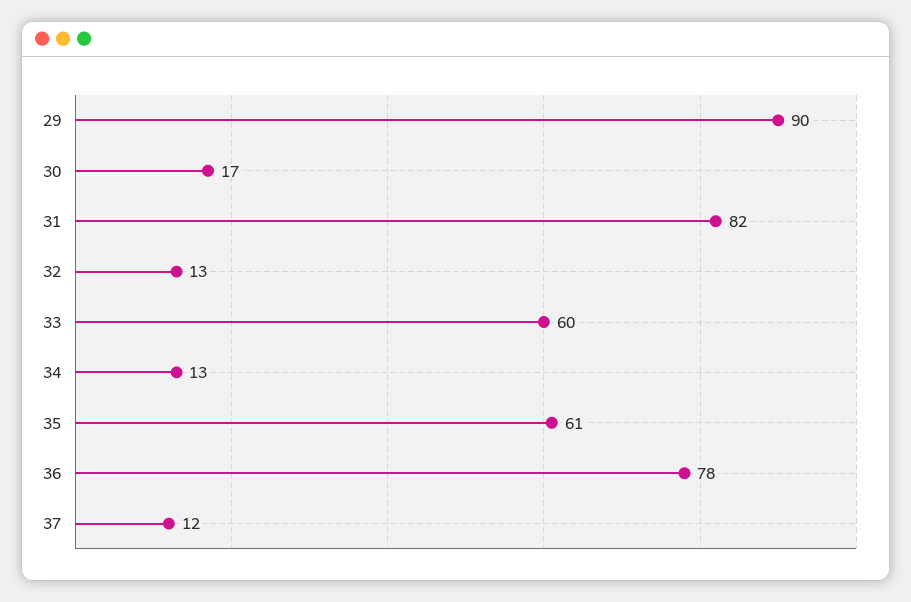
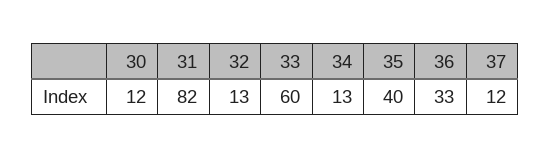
  {
-   "29": 90,
-   "30": 17,
+   "30": 12,
    "31": 82,
    "32": 13,
    "33": 60,
    "34": 13,
-   "35": 61,
+   "35": 40,
-   "36": 78,
+   "36": 33,
    "37": 12
  }

